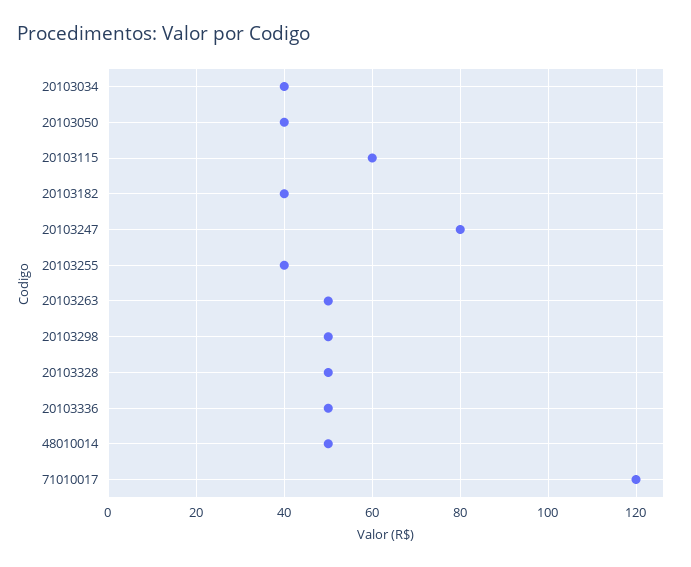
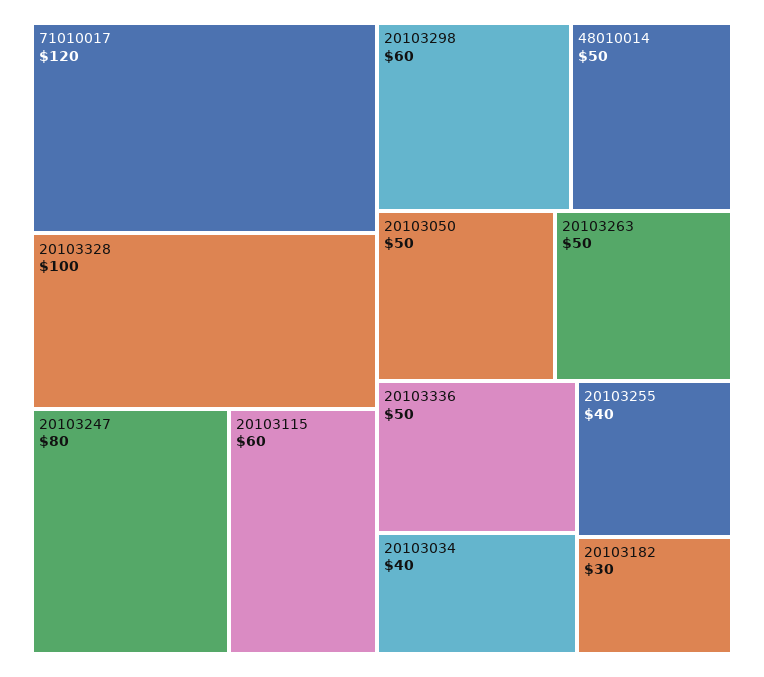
  {
    "20103034": 40,
-   "20103050": 40,
+   "20103050": 50,
    "20103115": 60,
-   "20103182": 40,
+   "20103182": 30,
    "20103247": 80,
    "20103255": 40,
    "20103263": 50,
-   "20103298": 50,
+   "20103298": 60,
-   "20103328": 50,
+   "20103328": 100,
    "20103336": 50,
    "48010014": 50,
    "71010017": 120
  }

